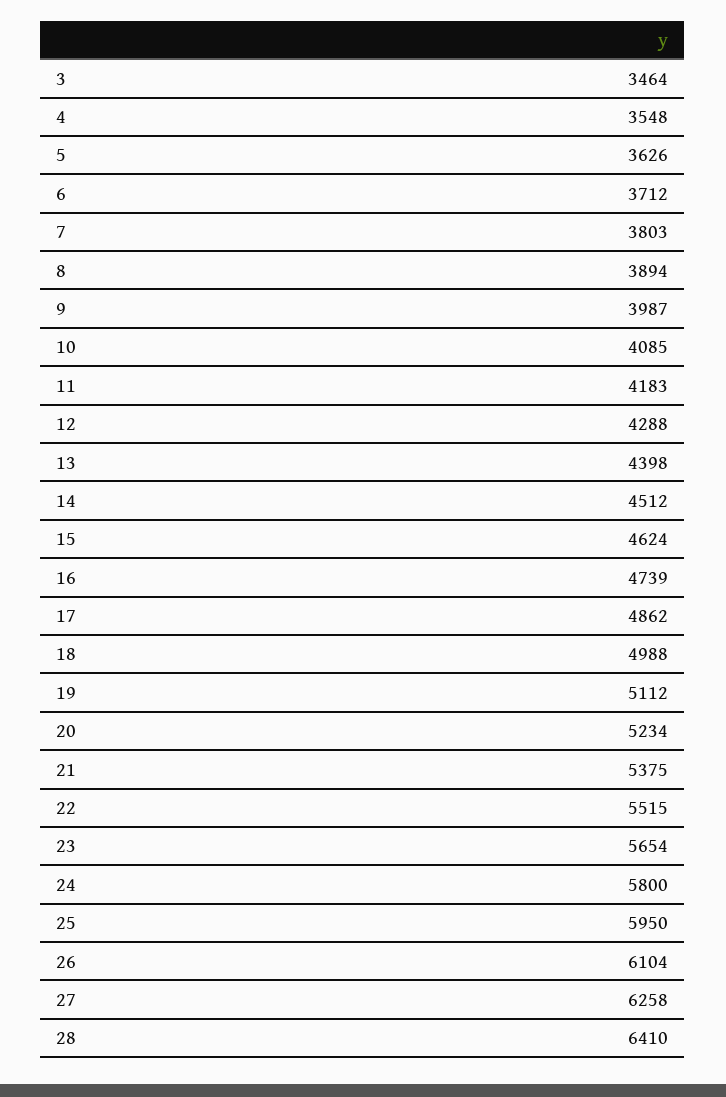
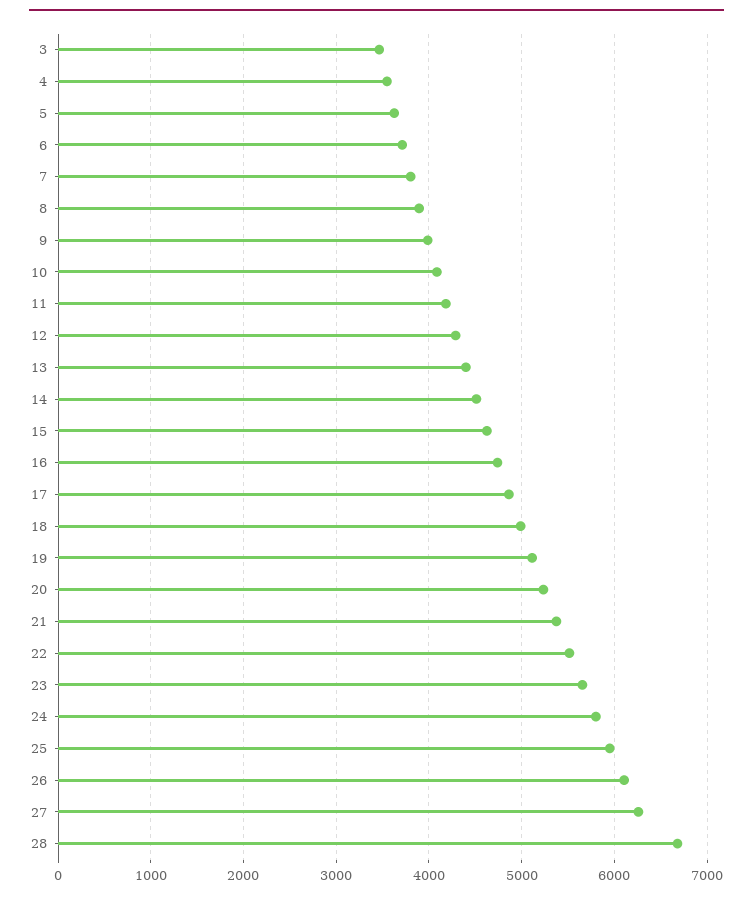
  {
    "3": 3464,
    "4": 3548,
    "5": 3626,
    "6": 3712,
    "7": 3803,
    "8": 3894,
    "9": 3987,
    "10": 4085,
    "11": 4183,
    "12": 4288,
    "13": 4398,
    "14": 4512,
    "15": 4624,
    "16": 4739,
    "17": 4862,
    "18": 4988,
    "19": 5112,
    "20": 5234,
    "21": 5375,
    "22": 5515,
    "23": 5654,
    "24": 5800,
    "25": 5950,
    "26": 6104,
    "27": 6258,
-   "28": 6410
+   "28": 6700
  }

